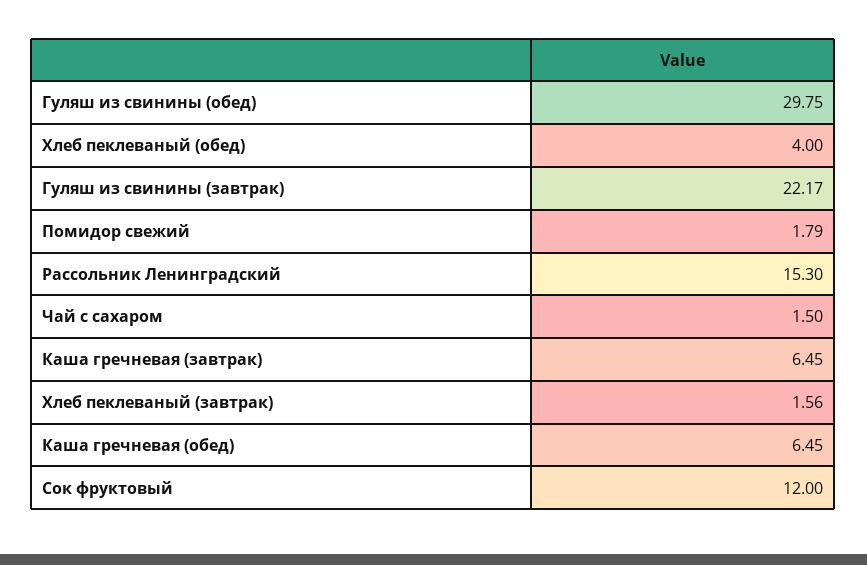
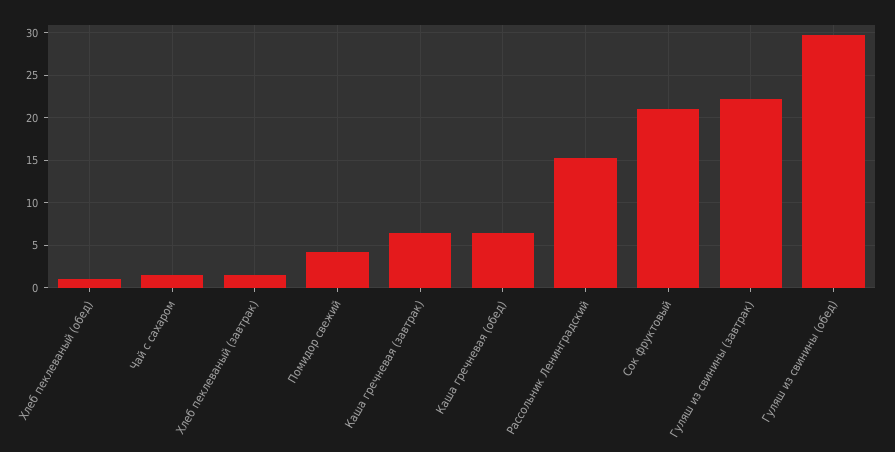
  {
    "Гуляш из свинины (обед)": 29.75,
-   "Хлеб пеклеваный (обед)": 4,
+   "Хлеб пеклеваный (обед)": 1,
    "Гуляш из свинины (завтрак)": 22.17,
-   "Помидор свежий": 1.79,
+   "Помидор свежий": 4,
    "Рассольник Ленинградский": 15.3,
    "Чай с сахаром": 1.5,
    "Каша гречневая (завтрак)": 6.45,
    "Хлеб пеклеваный (завтрак)": 1.56,
    "Каша гречневая (обед)": 6.45,
-   "Сок фруктовый": 12
+   "Сок фруктовый": 21
  }

